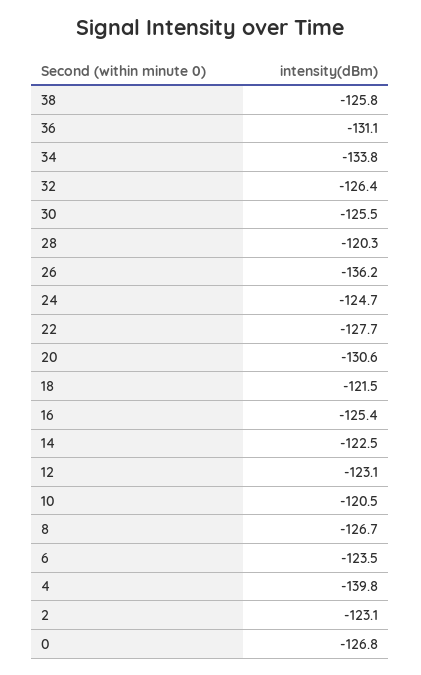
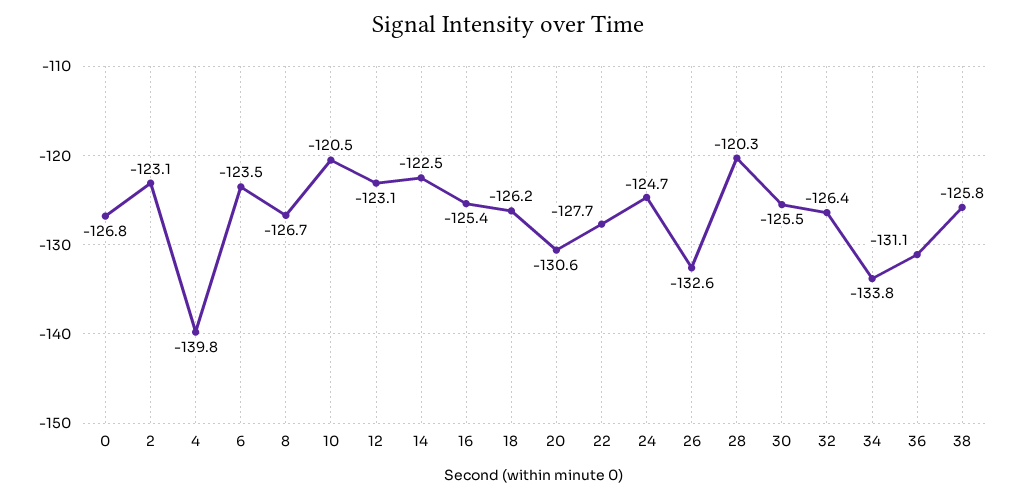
  {
    "38": -125.8,
    "36": -131.1,
    "34": -133.8,
    "32": -126.4,
    "30": -125.5,
    "28": -120.3,
-   "26": -136.2,
+   "26": -132.6,
    "24": -124.7,
    "22": -127.7,
    "20": -130.6,
-   "18": -121.5,
+   "18": -126.2,
    "16": -125.4,
    "14": -122.5,
    "12": -123.1,
    "10": -120.5,
    "8": -126.7,
    "6": -123.5,
    "4": -139.8,
    "2": -123.1,
    "0": -126.8
  }

